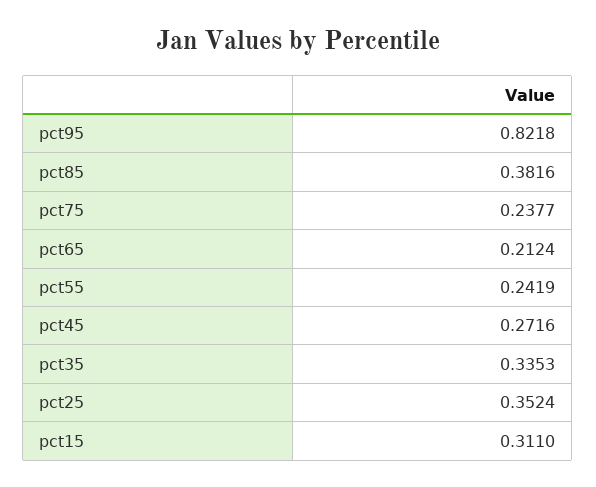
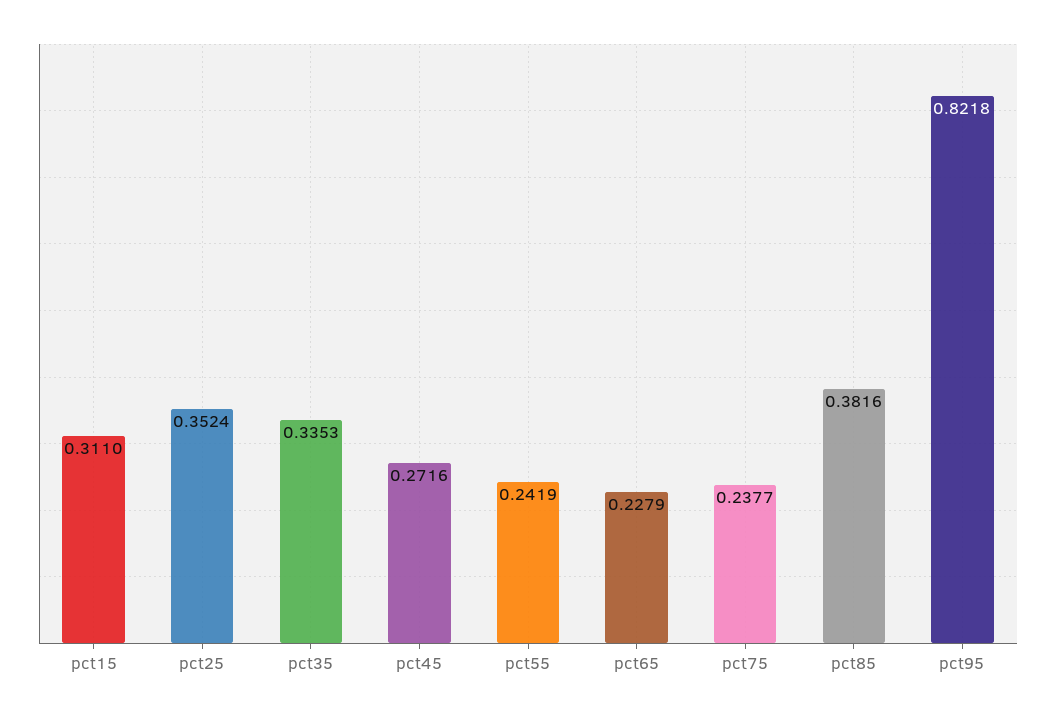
  {
    "pct95": 0.8218,
    "pct85": 0.3816,
    "pct75": 0.2377,
-   "pct65": 0.2124,
+   "pct65": 0.2279,
    "pct55": 0.2419,
    "pct45": 0.2716,
    "pct35": 0.3353,
    "pct25": 0.3524,
    "pct15": 0.311
  }

